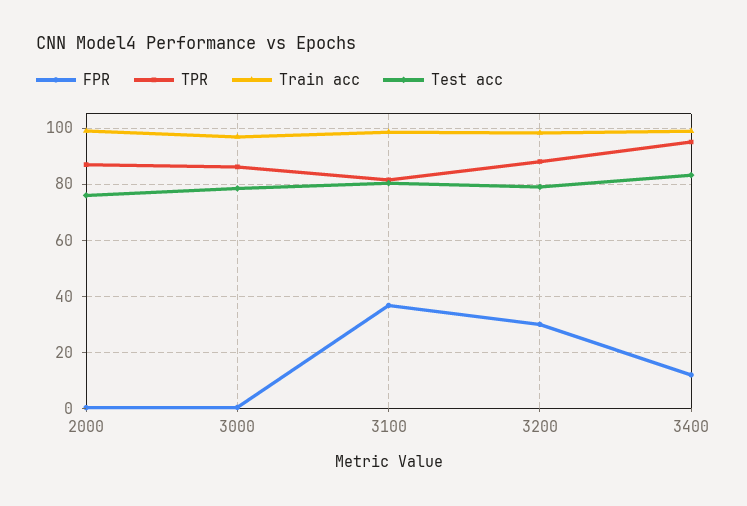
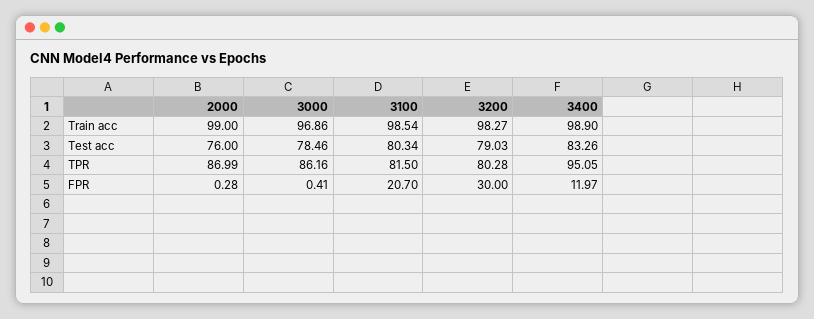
  {
    "FPR": {
      "2000": 0.28,
      "3000": 0.41,
-     "3100": 37.5,
+     "3100": 20.7,
      "3200": 30,
      "3400": 11.97
    },
    "TPR": {
      "2000": 86.99,
      "3000": 86.16,
      "3100": 81.5,
-     "3200": 87.5,
+     "3200": 80.28,
      "3400": 95.05
    },
    "Train acc": {
      "2000": 99,
      "3000": 96.86,
      "3100": 98.54,
      "3200": 98.27,
      "3400": 98.9
    },
    "Test acc": {
      "2000": 76,
      "3000": 78.46,
      "3100": 80.34,
      "3200": 79.03,
      "3400": 83.26
    }
  }

